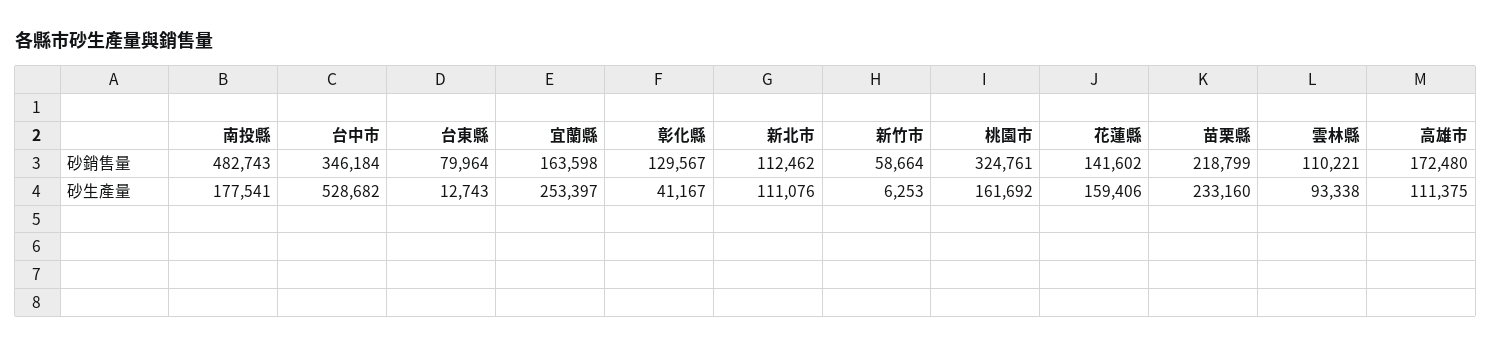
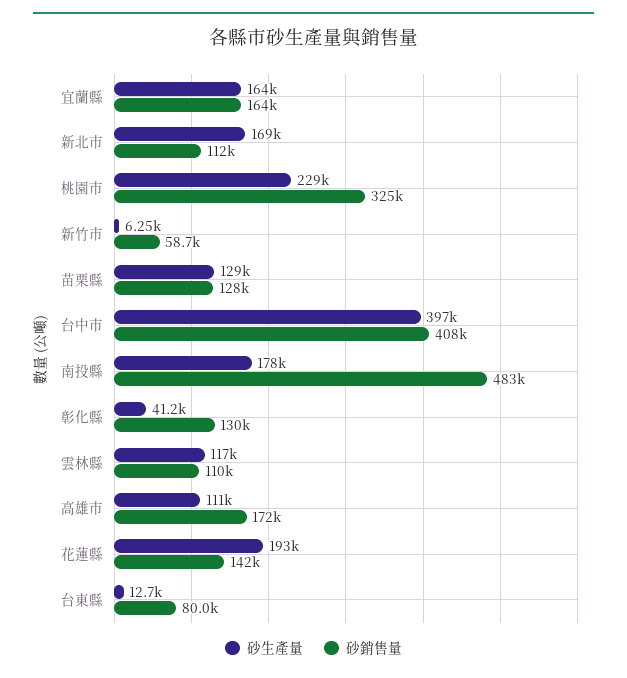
  {
    "砂銷售量": {
      "南投縣": 482743,
-     "台中市": 346184,
+     "台中市": 408000,
      "台東縣": 79964,
      "宜蘭縣": 163598,
      "彰化縣": 129567,
      "新北市": 112462,
      "新竹市": 58664,
      "桃園市": 324761,
      "花蓮縣": 141602,
-     "苗栗縣": 218799,
+     "苗栗縣": 128000,
      "雲林縣": 110221,
      "高雄市": 172480
    },
    "砂生產量": {
      "南投縣": 177541,
-     "台中市": 528682,
+     "台中市": 397000,
      "台東縣": 12743,
-     "宜蘭縣": 253397,
+     "宜蘭縣": 164000,
      "彰化縣": 41167,
-     "新北市": 111076,
+     "新北市": 169000,
      "新竹市": 6253,
-     "桃園市": 161692,
+     "桃園市": 229000,
-     "花蓮縣": 159406,
+     "花蓮縣": 193000,
-     "苗栗縣": 233160,
+     "苗栗縣": 129000,
-     "雲林縣": 93338,
+     "雲林縣": 117000,
      "高雄市": 111375
    }
  }

